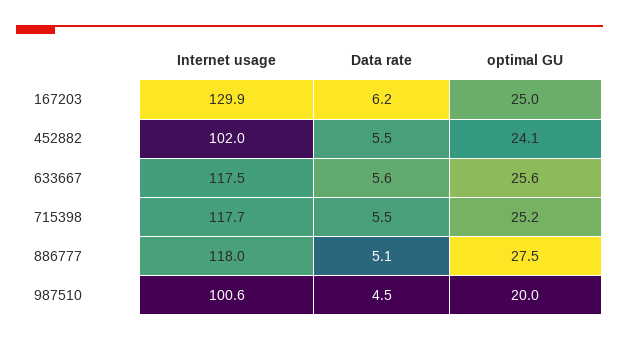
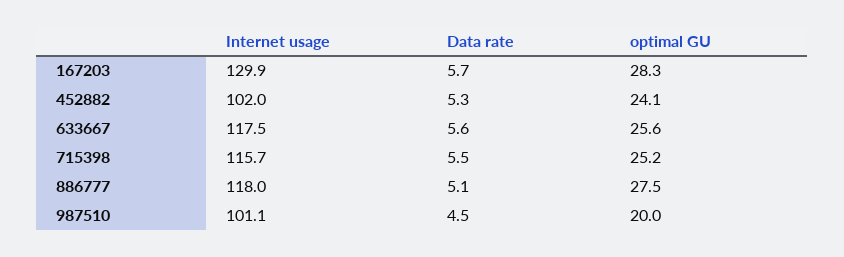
  {
    "Internet usage": {
      "167203": 129.9,
      "452882": 102,
      "633667": 117.5,
-     "715398": 117.7,
+     "715398": 115.7,
      "886777": 118,
-     "987510": 100.6
+     "987510": 101.1
    },
    "Data rate": {
-     "167203": 6.2,
+     "167203": 5.7,
-     "452882": 5.5,
+     "452882": 5.3,
      "633667": 5.6,
      "715398": 5.5,
      "886777": 5.1,
      "987510": 4.5
    },
    "optimal GU": {
-     "167203": 25,
+     "167203": 28.3,
      "452882": 24.1,
      "633667": 25.6,
      "715398": 25.2,
      "886777": 27.5,
      "987510": 20
    }
  }

